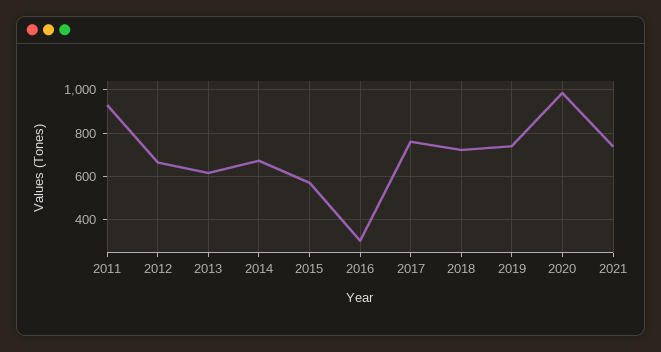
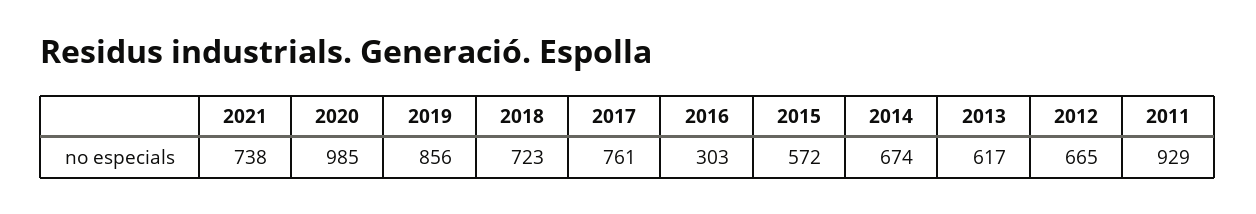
  {
    "2011": 929,
    "2012": 665,
    "2013": 617,
    "2014": 674,
    "2015": 572,
    "2016": 303,
    "2017": 761,
    "2018": 723,
-   "2019": 750,
+   "2019": 856,
    "2020": 985,
    "2021": 738
  }

